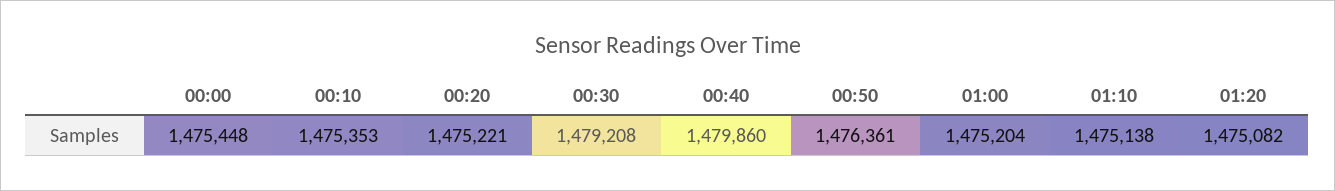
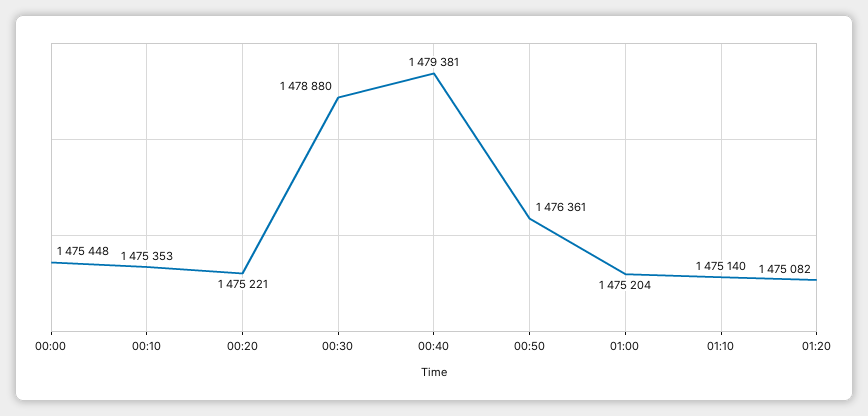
  {
    "00:00": 1475448,
    "00:10": 1475353,
    "00:20": 1475221,
-   "00:30": 1479208,
+   "00:30": 1478880,
-   "00:40": 1479860,
+   "00:40": 1479381,
    "00:50": 1476361,
    "01:00": 1475204,
-   "01:10": 1475138,
+   "01:10": 1475140,
    "01:20": 1475082
  }

